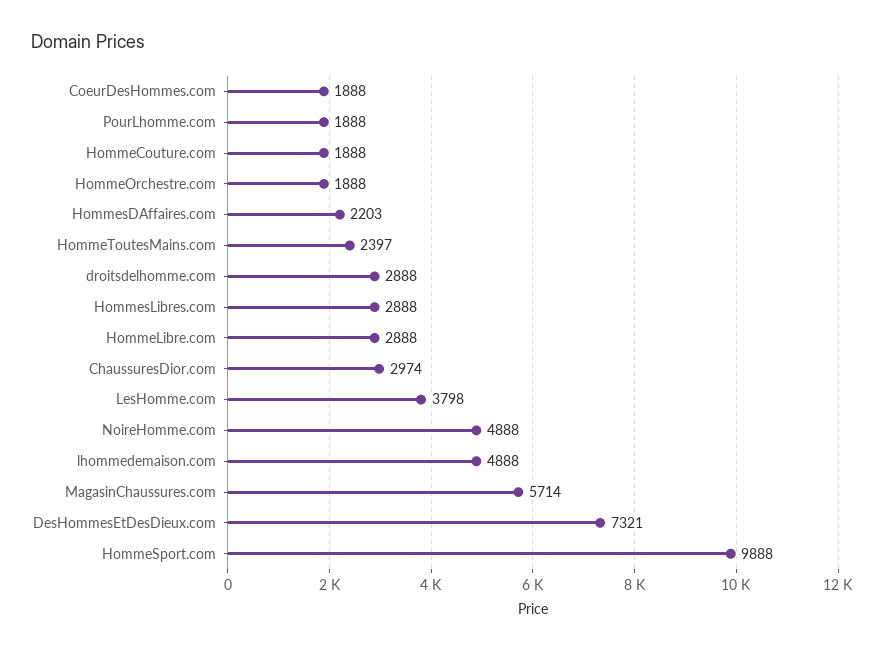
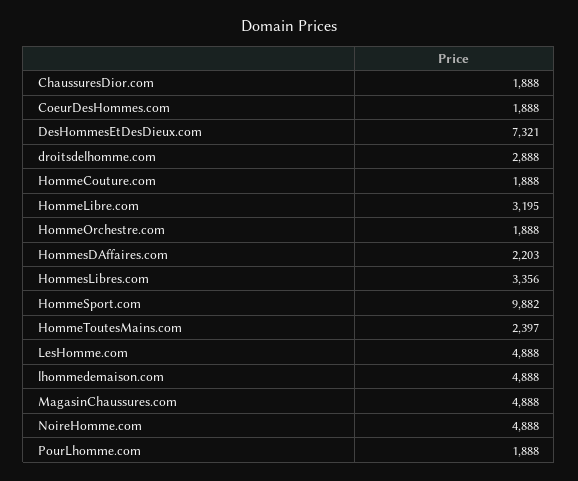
  {
    "CoeurDesHommes.com": 1888,
    "PourLhomme.com": 1888,
    "HommeCouture.com": 1888,
    "HommeOrchestre.com": 1888,
    "HommesDAffaires.com": 2203,
    "HommeToutesMains.com": 2397,
    "droitsdelhomme.com": 2888,
-   "HommesLibres.com": 2888,
+   "HommesLibres.com": 3356,
-   "HommeLibre.com": 2888,
+   "HommeLibre.com": 3195,
-   "ChaussuresDior.com": 2974,
+   "ChaussuresDior.com": 1888,
-   "LesHomme.com": 3798,
+   "LesHomme.com": 4888,
    "NoireHomme.com": 4888,
    "lhommedemaison.com": 4888,
-   "MagasinChaussures.com": 5714,
+   "MagasinChaussures.com": 4888,
    "DesHommesEtDesDieux.com": 7321,
-   "HommeSport.com": 9888
+   "HommeSport.com": 9882
  }

